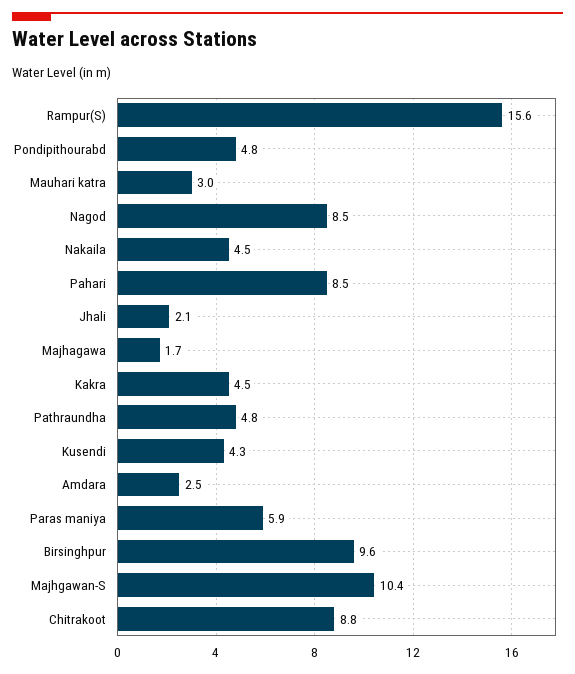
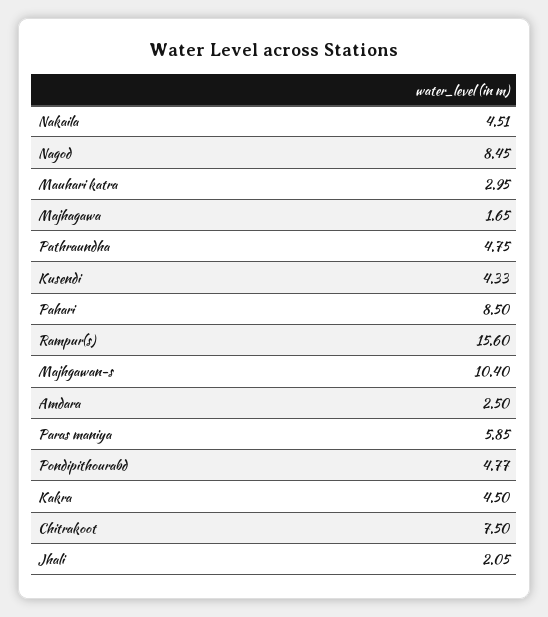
  {
    "Rampur(S)": 15.6,
    "Pondipithourabd": 4.77,
    "Mauhari katra": 2.95,
    "Nagod": 8.45,
    "Nakaila": 4.51,
    "Pahari": 8.5,
    "Jhali": 2.05,
    "Majhagawa": 1.65,
    "Kakra": 4.5,
    "Pathraundha": 4.75,
    "Kusendi": 4.33,
    "Amdara": 2.5,
    "Paras maniya": 5.85,
-   "Birsinghpur": 9.6,
    "Majhgawan-S": 10.4,
-   "Chitrakoot": 8.8
+   "Chitrakoot": 7.5
  }

